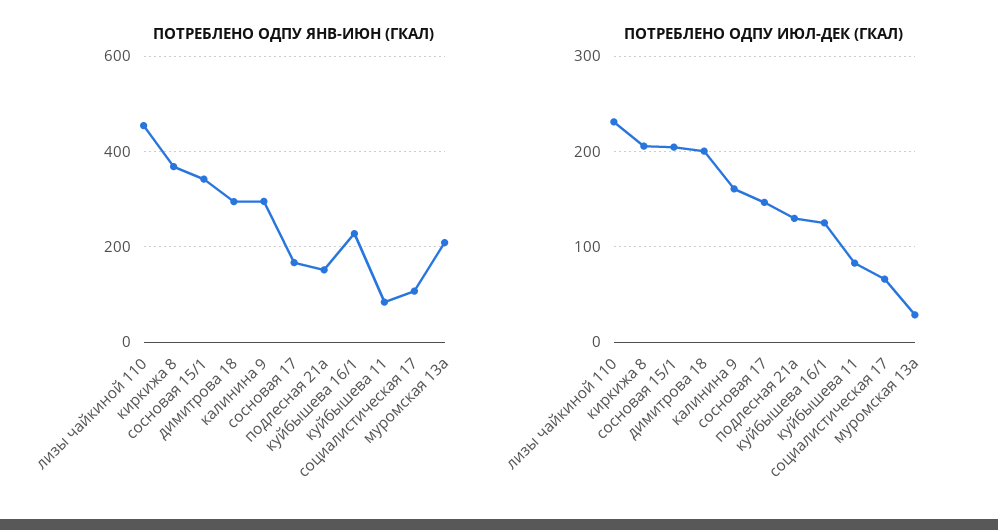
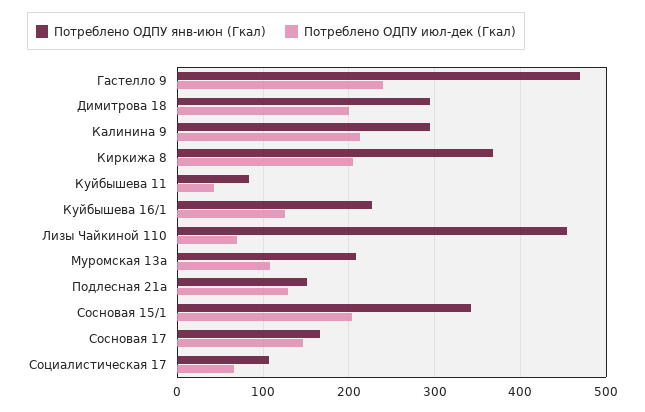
  {
    "ПОТРЕБЛЕНО ОДПУ ЯНВ-ИЮН (ГКАЛ)": {
      "лизы чайкиной 110": 450,
      "киркижа 8": 370,
      "сосновая 15/1": 340,
      "димитрова 18": 290,
      "калинина 9": 300,
      "сосновая 17": 170,
      "подлесная 21а": 150,
      "куйбышева 16/1": 230,
      "куйбышева 11": 80,
      "социалистическая 17": 110,
-     "муромская 13а": 210
+     "муромская 13а": 210,
+     "Гастелло 9": 470
    },
    "ПОТРЕБЛЕНО ОДПУ ИЮЛ-ДЕК (ГКАЛ)": {
-     "лизы чайкиной 110": 230,
+     "лизы чайкиной 110": 70,
      "киркижа 8": 210,
      "сосновая 15/1": 200,
      "димитрова 18": 200,
-     "калинина 9": 160,
+     "калинина 9": 210,
      "сосновая 17": 150,
      "подлесная 21а": 130,
      "куйбышева 16/1": 130,
-     "куйбышева 11": 80,
+     "куйбышева 11": 40,
      "социалистическая 17": 70,
-     "муромская 13а": 30
+     "муромская 13а": 110,
+     "Гастелло 9": 240
    }
  }

